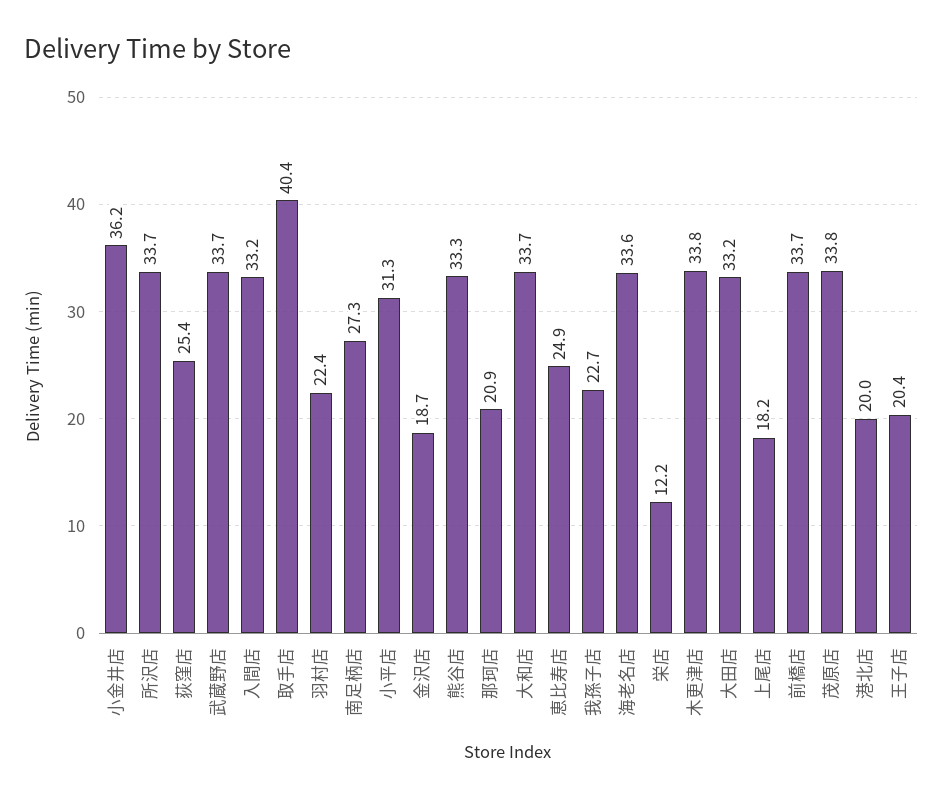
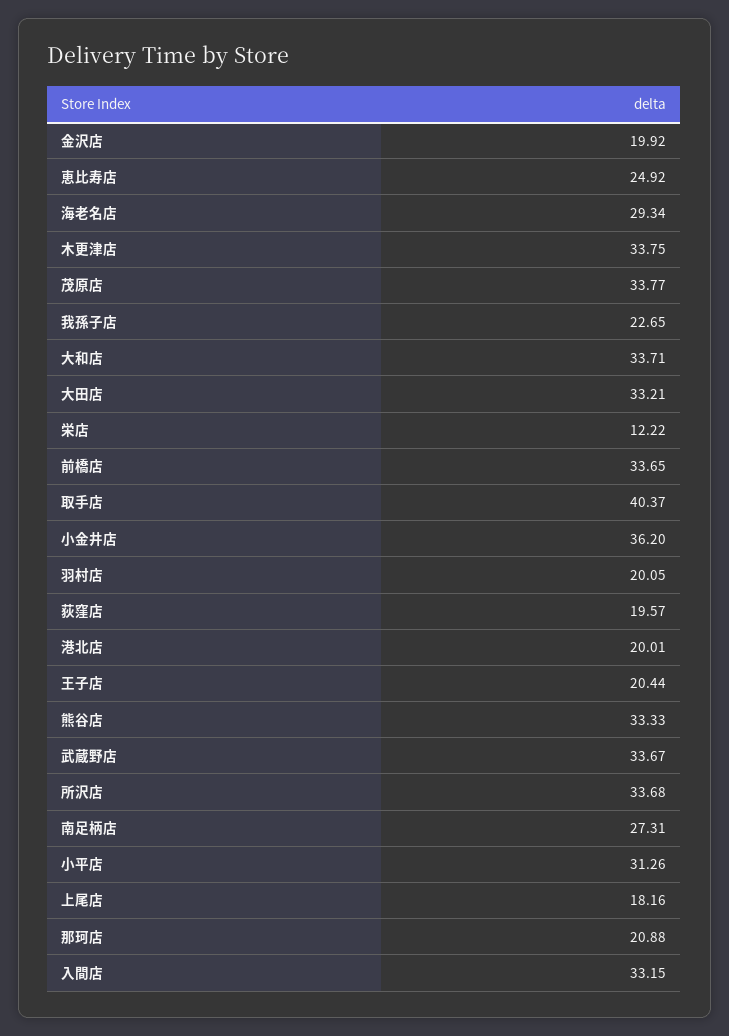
  {
    "小金井店": 36.2,
    "所沢店": 33.68,
-   "荻窪店": 25.4,
+   "荻窪店": 19.57,
    "武蔵野店": 33.67,
    "入間店": 33.15,
    "取手店": 40.37,
-   "羽村店": 22.4,
+   "羽村店": 20.05,
    "南足柄店": 27.31,
    "小平店": 31.26,
-   "金沢店": 18.7,
+   "金沢店": 19.92,
    "熊谷店": 33.33,
    "那珂店": 20.88,
    "大和店": 33.71,
    "恵比寿店": 24.92,
    "我孫子店": 22.65,
-   "海老名店": 33.6,
+   "海老名店": 29.34,
    "栄店": 12.22,
    "木更津店": 33.75,
    "大田店": 33.21,
    "上尾店": 18.16,
    "前橋店": 33.65,
    "茂原店": 33.77,
    "港北店": 20.01,
    "王子店": 20.44
  }

